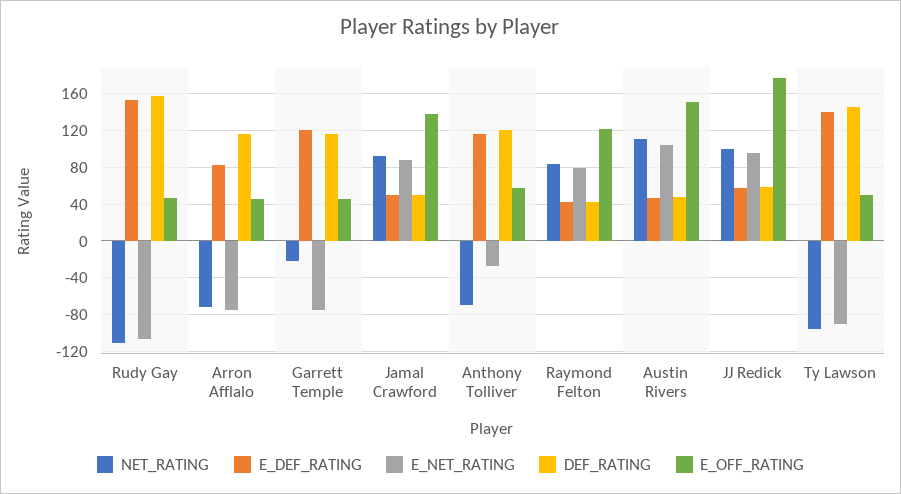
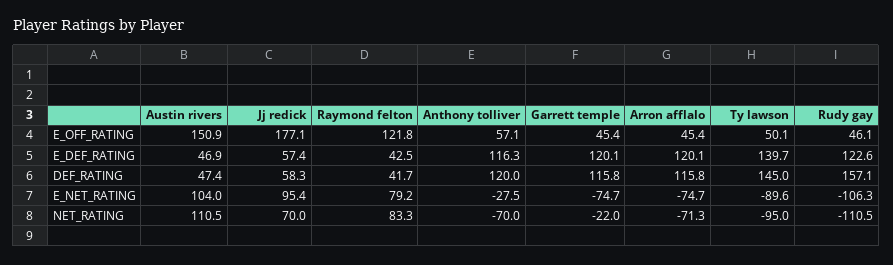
  {
    "NET_RATING": {
      "Rudy Gay": -110.5,
      "Arron Afflalo": -71.3,
      "Garrett Temple": -22,
-     "Jamal Crawford": 90,
      "Anthony Tolliver": -70,
      "Raymond Felton": 83.3,
      "Austin Rivers": 110.5,
-     "JJ Redick": 100,
+     "JJ Redick": 70,
      "Ty Lawson": -95
    },
    "E_DEF_RATING": {
-     "Rudy Gay": 150,
+     "Rudy Gay": 122.6,
-     "Arron Afflalo": 80,
+     "Arron Afflalo": 120.1,
      "Garrett Temple": 120.1,
-     "Jamal Crawford": 50,
      "Anthony Tolliver": 116.3,
      "Raymond Felton": 42.5,
      "Austin Rivers": 46.9,
      "JJ Redick": 57.4,
      "Ty Lawson": 139.7
    },
    "E_NET_RATING": {
      "Rudy Gay": -106.3,
      "Arron Afflalo": -74.7,
      "Garrett Temple": -74.7,
-     "Jamal Crawford": 90,
      "Anthony Tolliver": -27.5,
      "Raymond Felton": 79.2,
      "Austin Rivers": 104,
      "JJ Redick": 95.4,
      "Ty Lawson": -89.6
    },
    "DEF_RATING": {
      "Rudy Gay": 157.1,
      "Arron Afflalo": 115.8,
      "Garrett Temple": 115.8,
-     "Jamal Crawford": 50,
      "Anthony Tolliver": 120,
      "Raymond Felton": 41.7,
      "Austin Rivers": 47.4,
      "JJ Redick": 58.3,
      "Ty Lawson": 145
    },
    "E_OFF_RATING": {
      "Rudy Gay": 46.1,
      "Arron Afflalo": 45.4,
      "Garrett Temple": 45.4,
-     "Jamal Crawford": 140,
      "Anthony Tolliver": 57.1,
      "Raymond Felton": 121.8,
      "Austin Rivers": 150.9,
      "JJ Redick": 177.1,
      "Ty Lawson": 50.1
    }
  }

